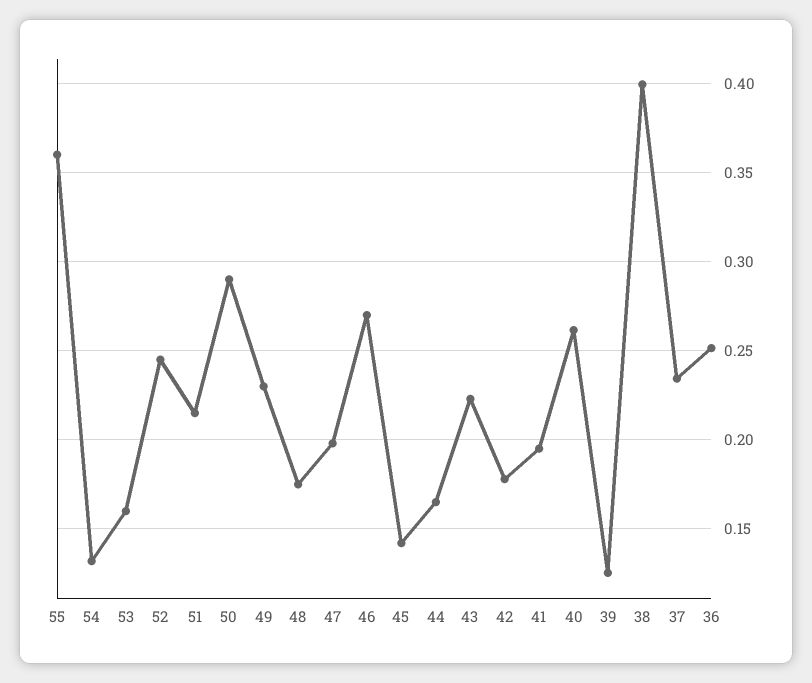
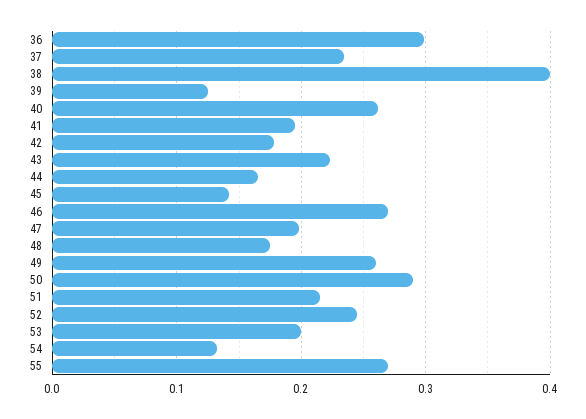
  {
-   "55": 0.36,
+   "55": 0.27,
    "54": 0.13,
-   "53": 0.16,
+   "53": 0.2,
    "52": 0.245,
    "51": 0.215,
    "50": 0.29,
-   "49": 0.23,
+   "49": 0.26,
    "48": 0.175,
    "47": 0.2,
    "46": 0.27,
    "45": 0.14,
    "44": 0.165,
    "43": 0.225,
    "42": 0.18,
    "41": 0.195,
    "40": 0.26,
    "39": 0.125,
    "38": 0.4,
    "37": 0.235,
-   "36": 0.25
+   "36": 0.3
  }

